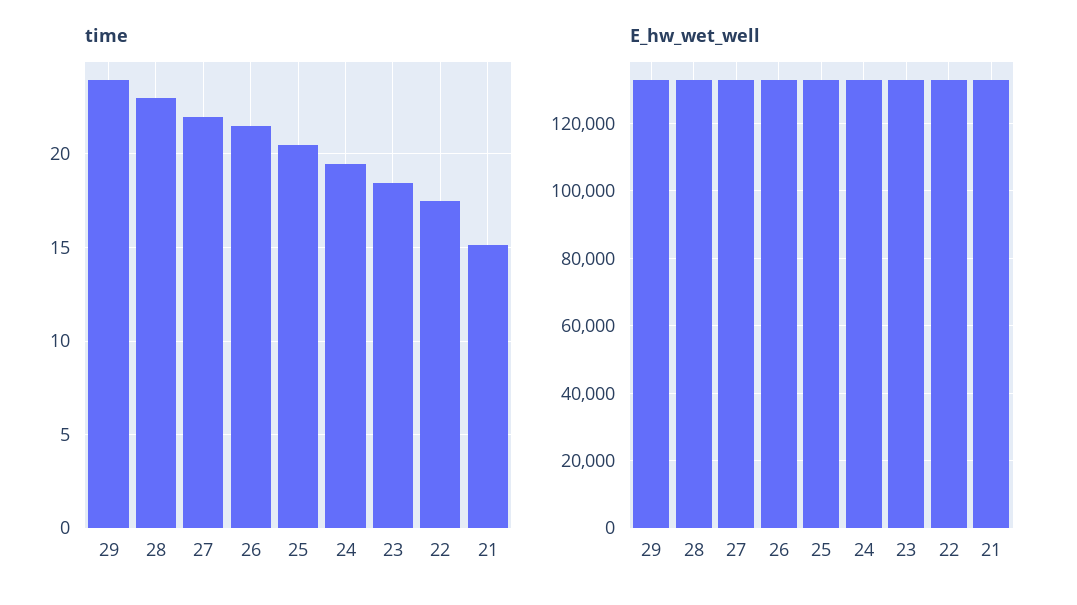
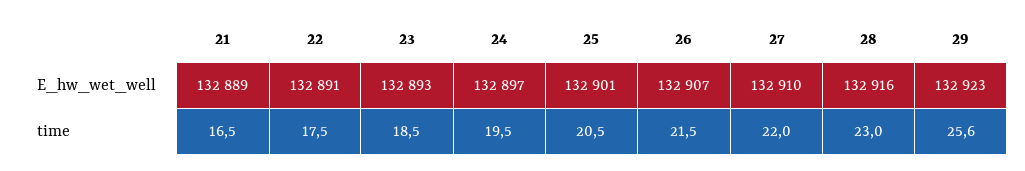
  {
    "time": {
-     "29": 24,
+     "29": 25.6,
      "28": 23,
      "27": 22,
      "26": 21.5,
      "25": 20.5,
      "24": 19.5,
      "23": 18.5,
      "22": 17.5,
-     "21": 15
+     "21": 16.5
    },
    "E_hw_wet_well": {
      "29": 132923,
      "28": 132916,
      "27": 132910,
      "26": 132907,
      "25": 132901,
      "24": 132897,
      "23": 132893,
      "22": 132891,
      "21": 132889
    }
  }

